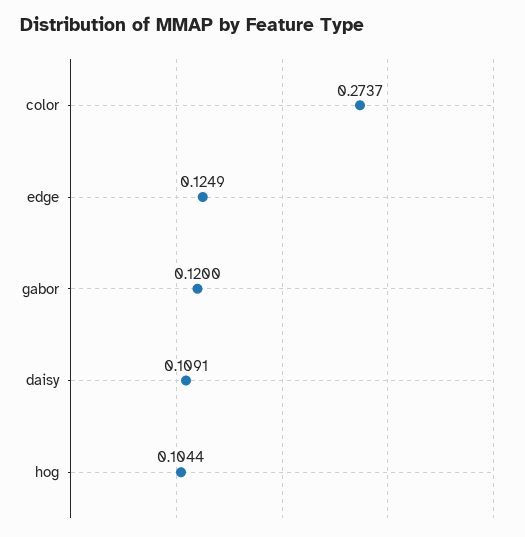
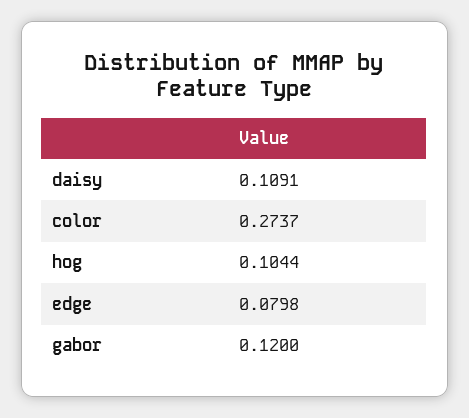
  {
    "color": 0.2737,
-   "edge": 0.1249,
+   "edge": 0.0798,
    "gabor": 0.12,
    "daisy": 0.1091,
    "hog": 0.1044
  }

